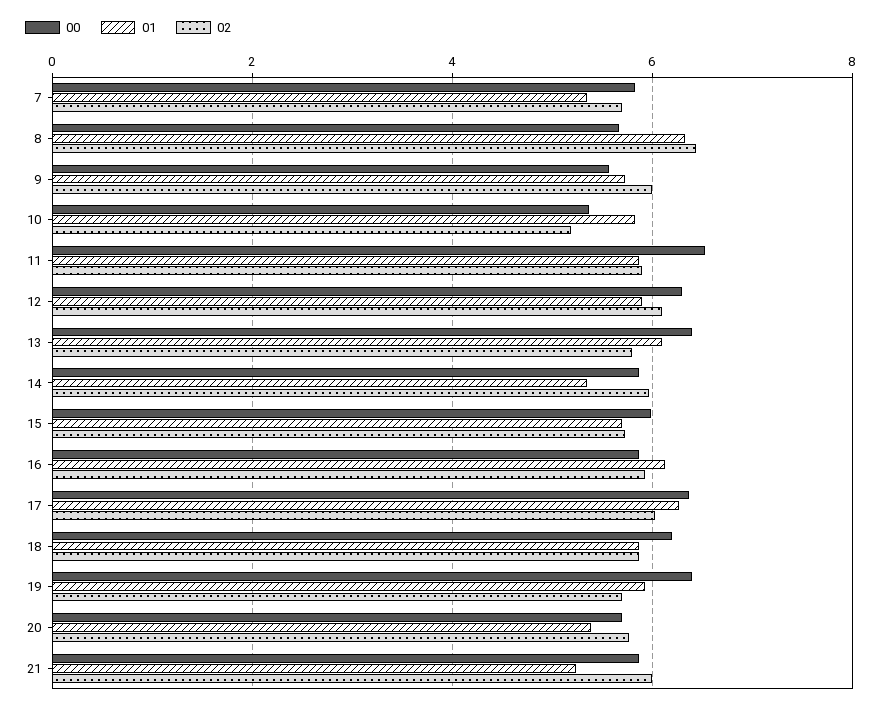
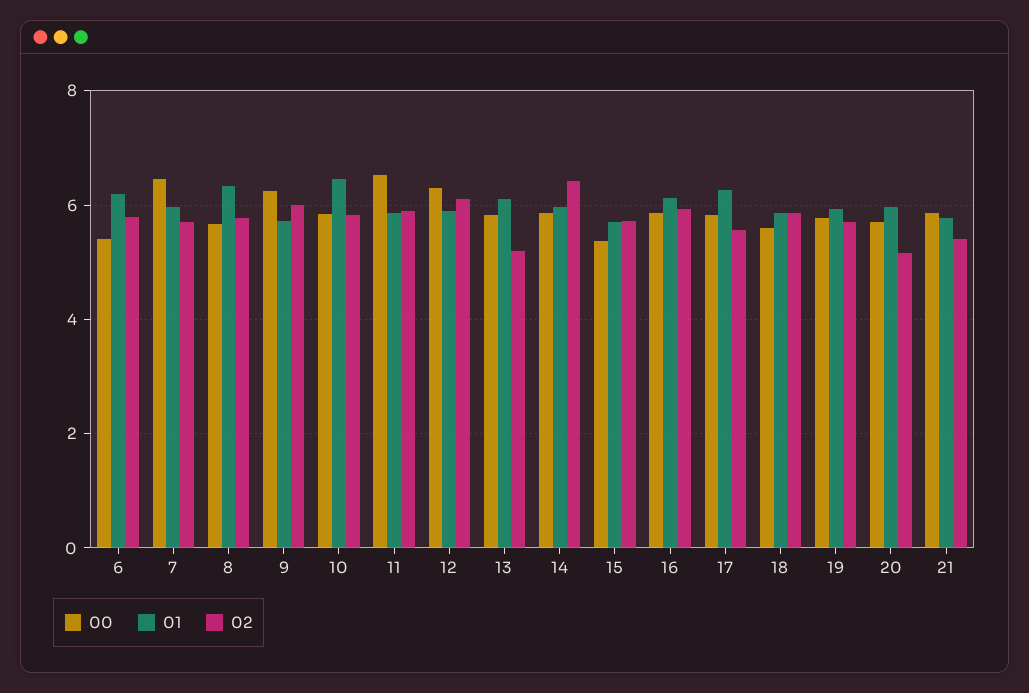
  {
    "00": {
-     "7": 5.8,
+     "7": 6.4,
      "8": 5.6,
-     "9": 5.6,
+     "9": 6.2,
-     "10": 5.4,
+     "10": 5.8,
      "11": 6.6,
      "12": 6.4,
-     "13": 6.4,
+     "13": 5.8,
      "14": 5.8,
-     "15": 6,
+     "15": 5.4,
      "16": 5.8,
-     "17": 6.4,
+     "17": 5.8,
-     "18": 6.2,
+     "18": 5.6,
-     "19": 6.4,
+     "19": 5.8,
      "20": 5.8,
-     "21": 5.8
+     "21": 5.8,
+     "6": 5.4
    },
    "01": {
-     "7": 5.4,
+     "7": 6,
      "8": 6.4,
      "9": 5.8,
-     "10": 5.8,
+     "10": 6.4,
      "11": 5.8,
      "12": 6,
      "13": 6.2,
-     "14": 5.4,
+     "14": 6,
      "15": 5.8,
      "16": 6.2,
      "17": 6.2,
      "18": 5.8,
      "19": 6,
-     "20": 5.4,
+     "20": 6,
-     "21": 5.2
+     "21": 5.8,
+     "6": 6.2
    },
    "02": {
      "7": 5.8,
-     "8": 6.4,
+     "8": 5.8,
      "9": 6,
-     "10": 5.2,
+     "10": 5.8,
      "11": 6,
      "12": 6.2,
-     "13": 5.8,
+     "13": 5.2,
-     "14": 6,
+     "14": 6.4,
      "15": 5.8,
      "16": 6,
-     "17": 6,
+     "17": 5.6,
      "18": 5.8,
      "19": 5.8,
-     "20": 5.8,
+     "20": 5.2,
-     "21": 6
+     "21": 5.4,
+     "6": 5.8
    }
  }

